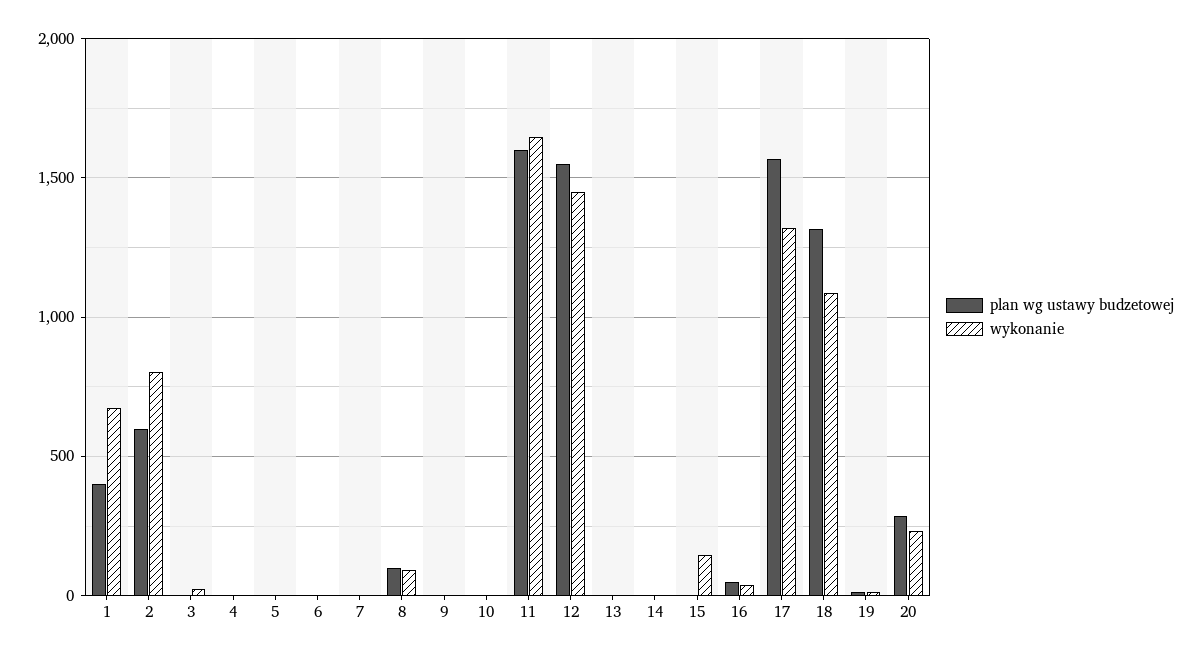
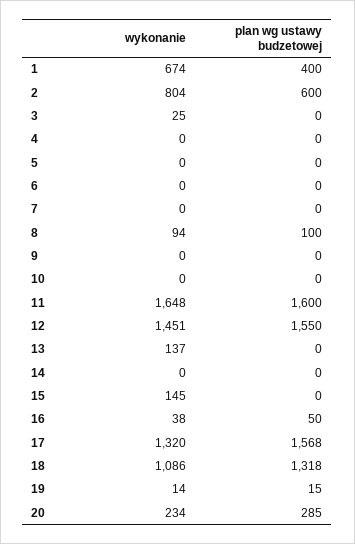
  {
    "plan wg ustawy budzetowej": {
      "1": 400,
      "2": 600,
      "3": 0,
      "4": 0,
      "5": 0,
      "6": 0,
      "7": 0,
      "8": 100,
      "9": 0,
      "10": 0,
      "11": 1600,
      "12": 1550,
      "13": 0,
      "14": 0,
      "15": 0,
      "16": 50,
      "17": 1568,
      "18": 1318,
      "19": 15,
      "20": 285
    },
    "wykonanie": {
      "1": 674,
      "2": 804,
      "3": 25,
      "4": 0,
      "5": 0,
      "6": 0,
      "7": 0,
      "8": 94,
      "9": 0,
      "10": 0,
      "11": 1648,
      "12": 1451,
-     "13": 0,
+     "13": 137,
      "14": 0,
      "15": 145,
      "16": 38,
      "17": 1320,
      "18": 1086,
      "19": 14,
      "20": 234
    }
  }

